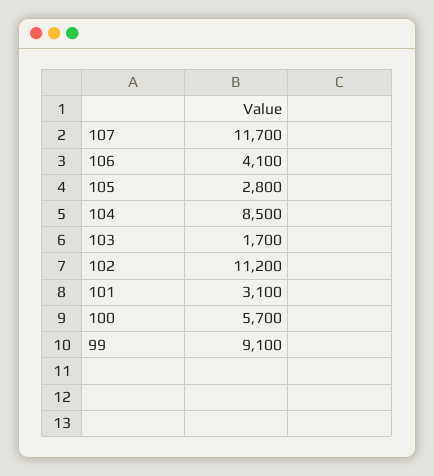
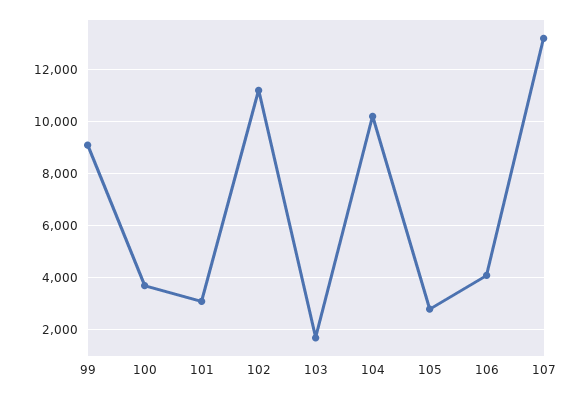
  {
-   "107": 11700,
+   "107": 13250,
    "106": 4100,
    "105": 2800,
-   "104": 8500,
+   "104": 10250,
    "103": 1700,
    "102": 11200,
    "101": 3100,
-   "100": 5700,
+   "100": 3750,
    "99": 9100
  }

